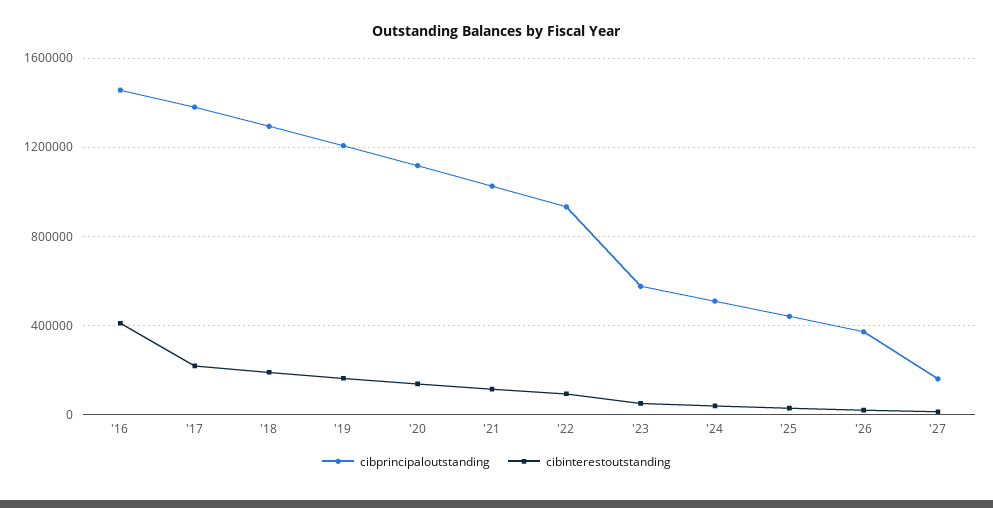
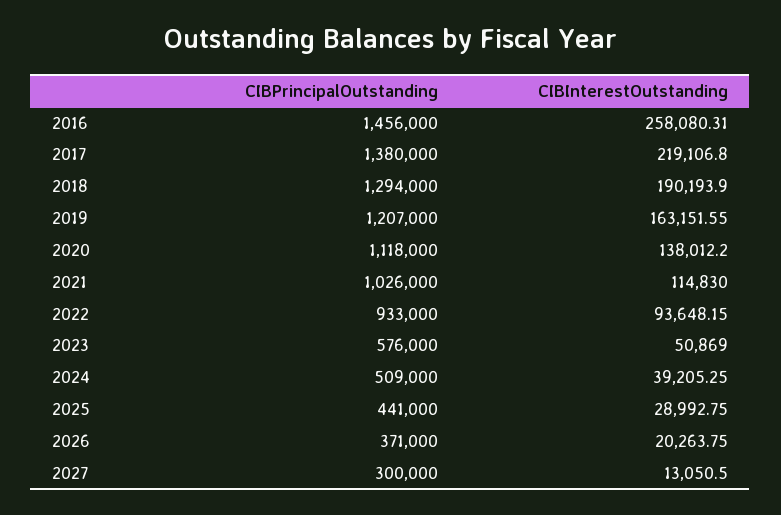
  {
    "cibprincipaloutstanding": {
      "'16": 1456000,
      "'17": 1380000,
      "'18": 1294000,
      "'19": 1207000,
      "'20": 1118000,
      "'21": 1026000,
      "'22": 933000,
      "'23": 576000,
      "'24": 509000,
      "'25": 441000,
      "'26": 371000,
-     "'27": 150000
+     "'27": 300000
    },
    "cibinterestoutstanding": {
-     "'16": 400000,
+     "'16": 258080.31,
      "'17": 219106.8,
      "'18": 190193.9,
      "'19": 163151.55,
      "'20": 138012.2,
      "'21": 114830,
      "'22": 93648.15,
      "'23": 50869,
      "'24": 39205.25,
      "'25": 28992.75,
      "'26": 20263.75,
      "'27": 13050.5
    }
  }

